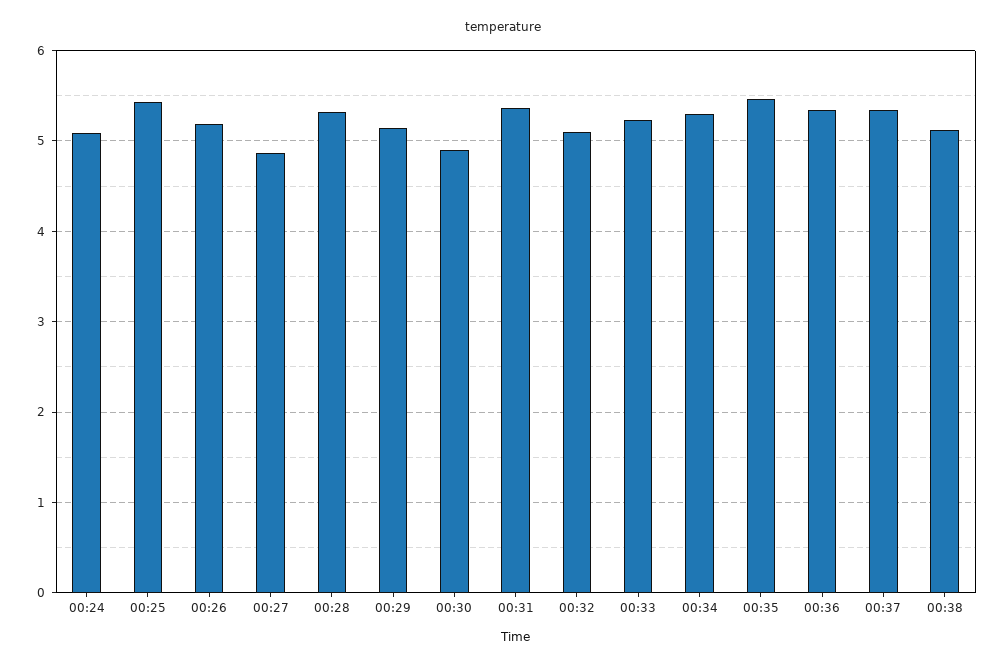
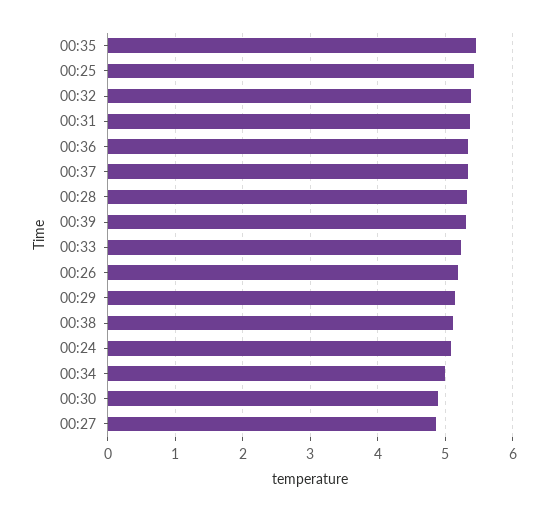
  {
    "00:24": 5.1,
    "00:25": 5.4,
    "00:26": 5.2,
    "00:27": 4.9,
    "00:28": 5.3,
    "00:29": 5.1,
    "00:30": 4.9,
    "00:31": 5.4,
-   "00:32": 5.1,
+   "00:32": 5.4,
    "00:33": 5.2,
-   "00:34": 5.3,
+   "00:34": 5,
    "00:35": 5.5,
    "00:36": 5.3,
    "00:37": 5.3,
-   "00:38": 5.1
+   "00:38": 5.1,
+   "00:39": 5.3
  }

